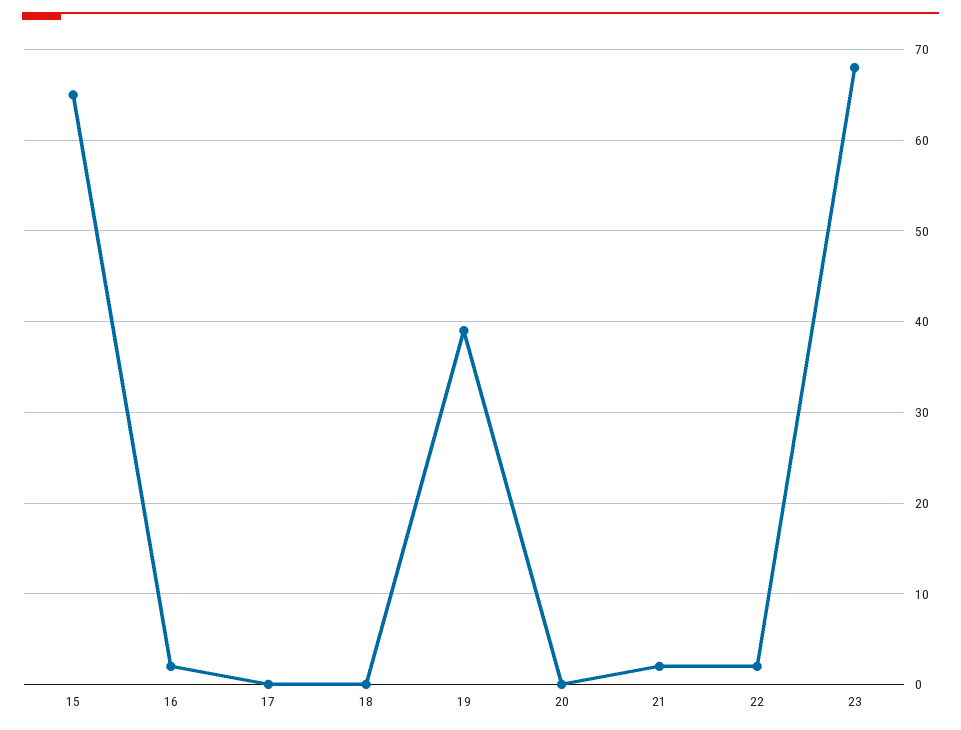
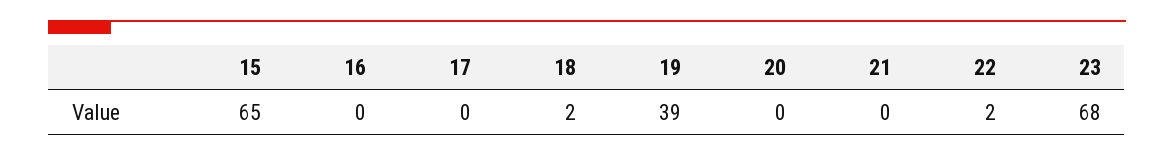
  {
    "15": 65,
-   "16": 2,
+   "16": 0,
    "17": 0,
-   "18": 0,
+   "18": 2,
    "19": 39,
    "20": 0,
-   "21": 2,
+   "21": 0,
    "22": 2,
    "23": 68
  }

